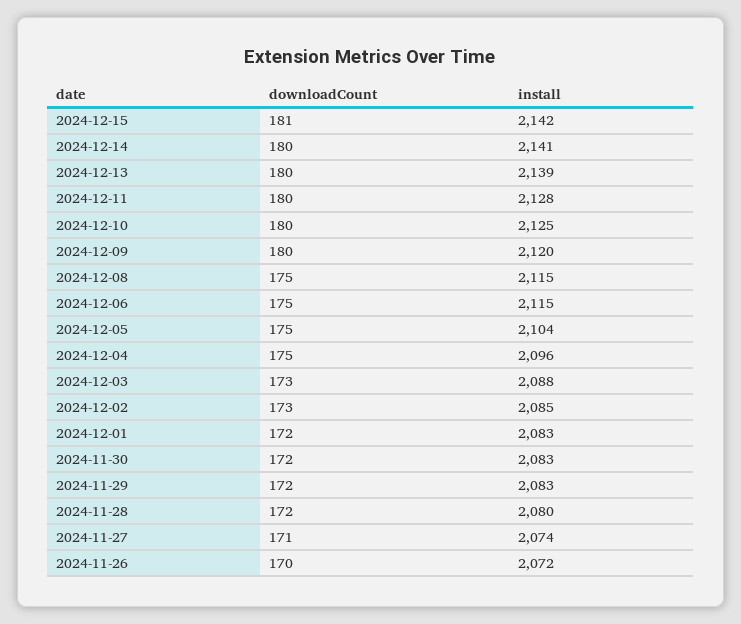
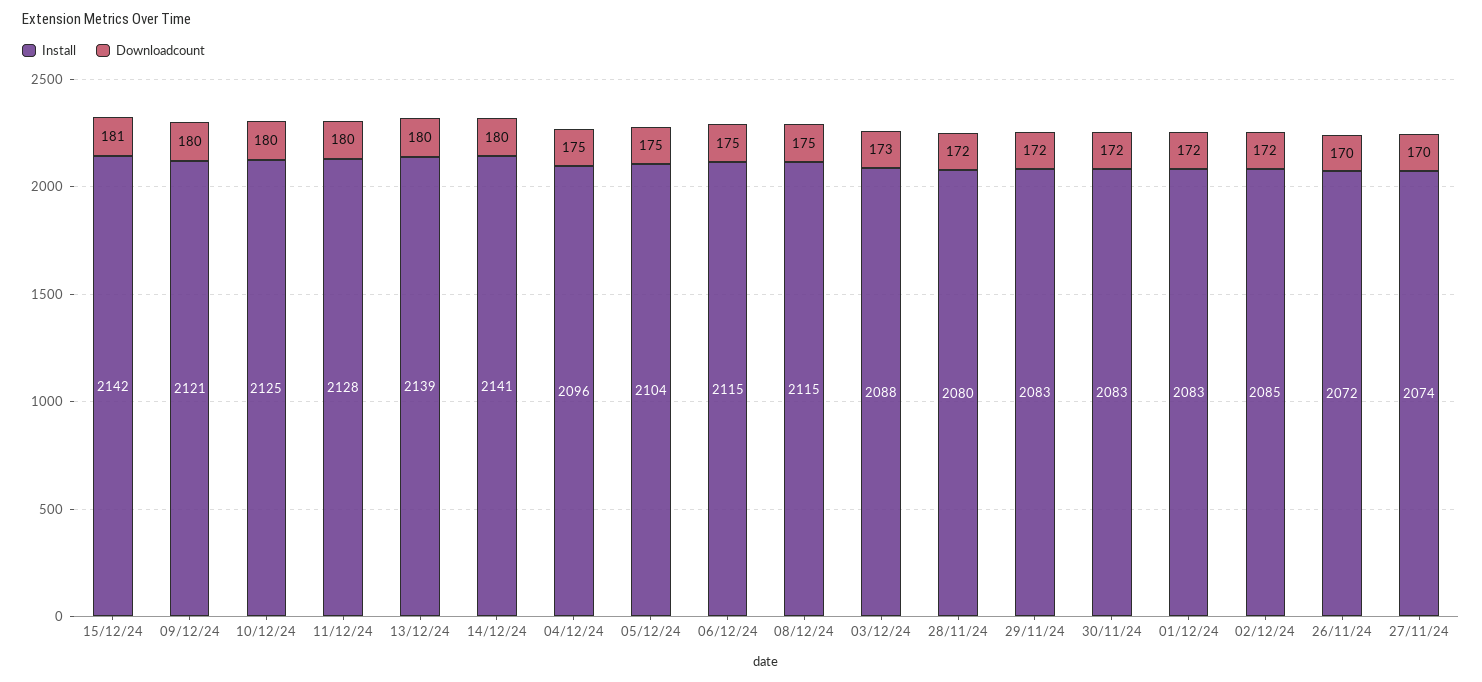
  {
    "downloadCount": {
      "2024-12-15": 181,
      "2024-12-14": 180,
      "2024-12-13": 180,
      "2024-12-11": 180,
      "2024-12-10": 180,
      "2024-12-09": 180,
      "2024-12-08": 175,
      "2024-12-06": 175,
      "2024-12-05": 175,
      "2024-12-04": 175,
      "2024-12-03": 173,
-     "2024-12-02": 173,
+     "2024-12-02": 172,
      "2024-12-01": 172,
      "2024-11-30": 172,
      "2024-11-29": 172,
      "2024-11-28": 172,
-     "2024-11-27": 171,
+     "2024-11-27": 170,
      "2024-11-26": 170
    },
    "install": {
      "2024-12-15": 2142,
      "2024-12-14": 2141,
      "2024-12-13": 2139,
      "2024-12-11": 2128,
      "2024-12-10": 2125,
-     "2024-12-09": 2120,
+     "2024-12-09": 2121,
      "2024-12-08": 2115,
      "2024-12-06": 2115,
      "2024-12-05": 2104,
      "2024-12-04": 2096,
      "2024-12-03": 2088,
      "2024-12-02": 2085,
      "2024-12-01": 2083,
      "2024-11-30": 2083,
      "2024-11-29": 2083,
      "2024-11-28": 2080,
      "2024-11-27": 2074,
      "2024-11-26": 2072
    }
  }

